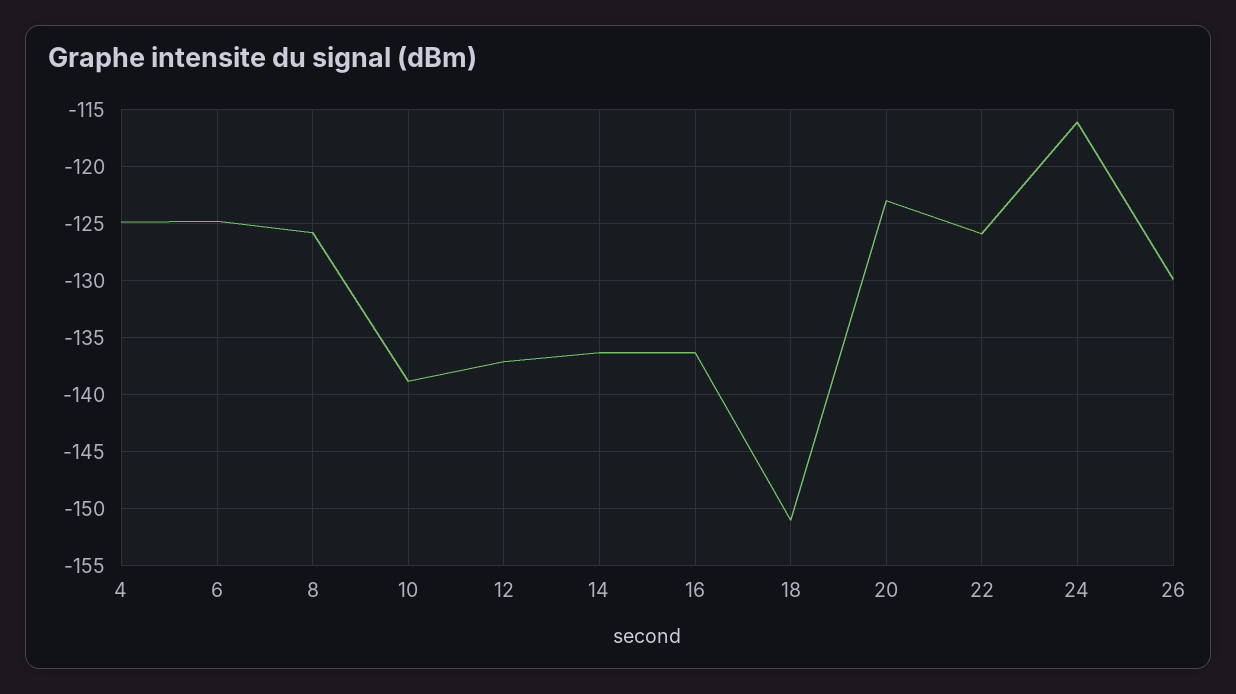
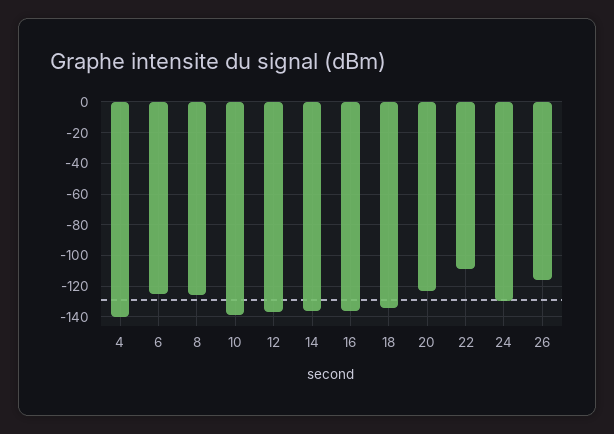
  {
-   "4": -125,
+   "4": -140,
    "6": -125,
    "8": -126,
    "10": -139,
    "12": -137,
    "14": -136,
    "16": -136,
-   "18": -151,
+   "18": -135,
    "20": -123,
-   "22": -126,
+   "22": -110,
-   "24": -116,
+   "24": -130,
-   "26": -130
+   "26": -115
  }

